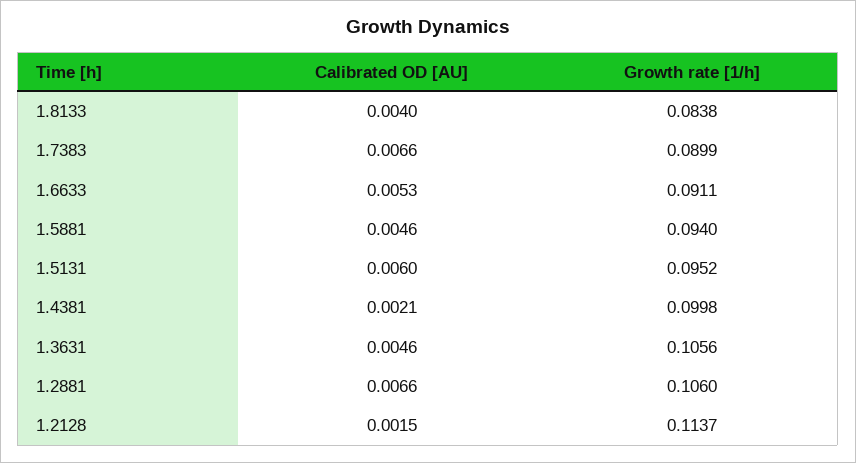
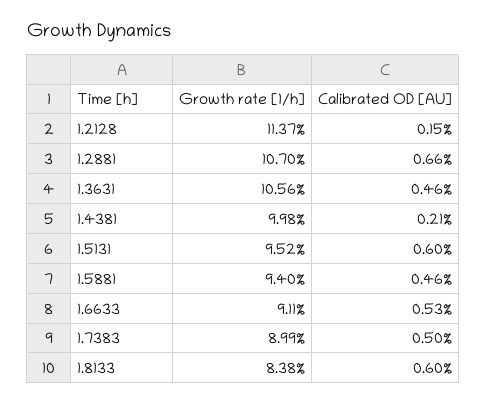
  {
    "Calibrated OD [AU]": {
-     "1.8133": 0.004,
+     "1.8133": 0.006,
-     "1.7383": 0.0066,
+     "1.7383": 0.005,
      "1.6633": 0.0053,
      "1.5881": 0.0046,
      "1.5131": 0.006,
      "1.4381": 0.0021,
      "1.3631": 0.0046,
      "1.2881": 0.0066,
      "1.2128": 0.0015
    },
    "Growth rate [1/h]": {
      "1.8133": 0.0838,
      "1.7383": 0.0899,
      "1.6633": 0.0911,
      "1.5881": 0.094,
      "1.5131": 0.0952,
      "1.4381": 0.0998,
      "1.3631": 0.1056,
-     "1.2881": 0.106,
+     "1.2881": 0.107,
      "1.2128": 0.1137
    }
  }

